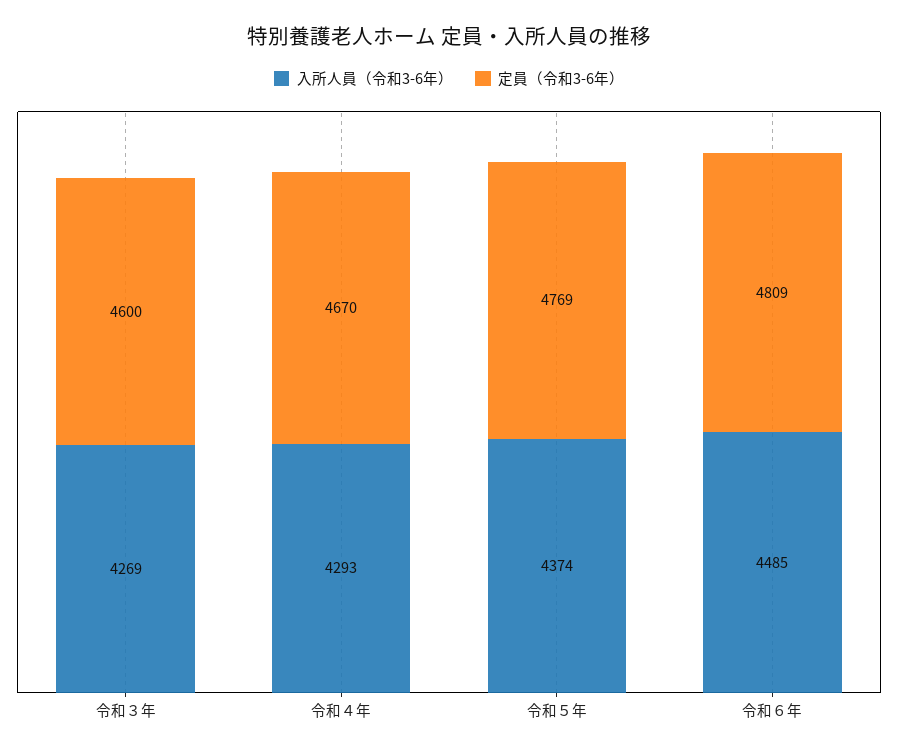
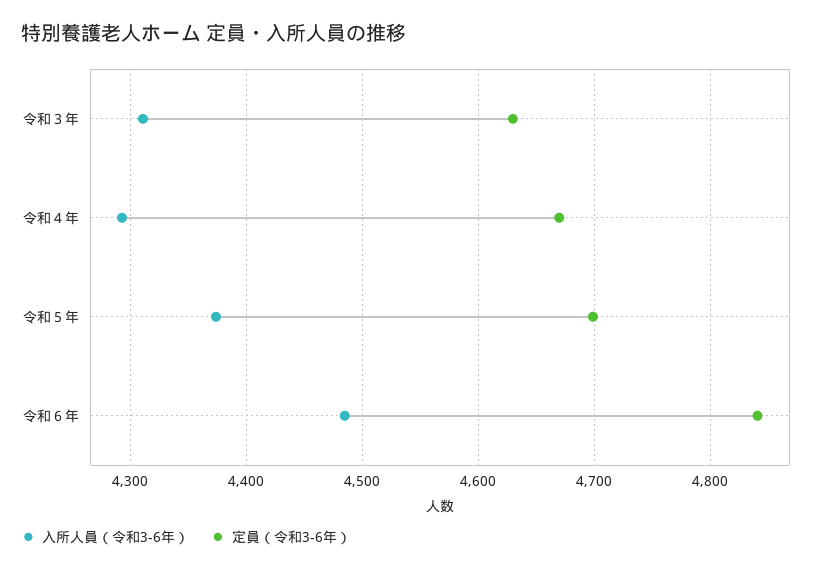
  {
    "入所人員（令和3-6年）": {
-     "令和３年": 4269,
+     "令和３年": 4310,
      "令和４年": 4293,
      "令和５年": 4374,
      "令和６年": 4485
    },
    "定員（令和3-6年）": {
-     "令和３年": 4600,
+     "令和３年": 4630,
      "令和４年": 4670,
-     "令和５年": 4769,
+     "令和５年": 4700,
-     "令和６年": 4809
+     "令和６年": 4840
    }
  }

